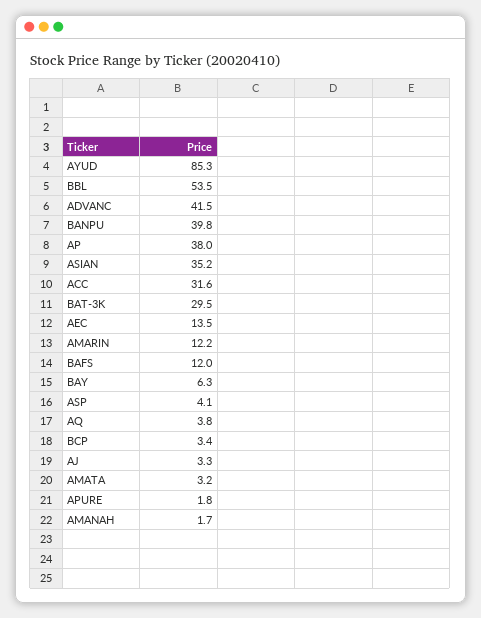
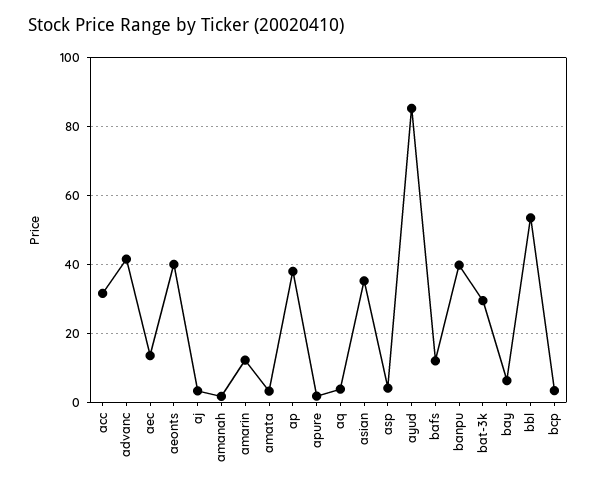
  {
    "AYUD": 85.3,
    "BBL": 53.5,
    "ADVANC": 41.5,
    "BANPU": 39.8,
    "AP": 38,
    "ASIAN": 35.2,
    "ACC": 31.6,
    "BAT-3K": 29.5,
    "AEC": 13.5,
    "AMARIN": 12.2,
    "BAFS": 12,
    "BAY": 6.3,
    "ASP": 4.1,
    "AQ": 3.8,
    "BCP": 3.4,
    "AJ": 3.3,
    "AMATA": 3.2,
    "APURE": 1.8,
-   "AMANAH": 1.7
+   "AMANAH": 1.7,
+   "aeonts": 40
  }

